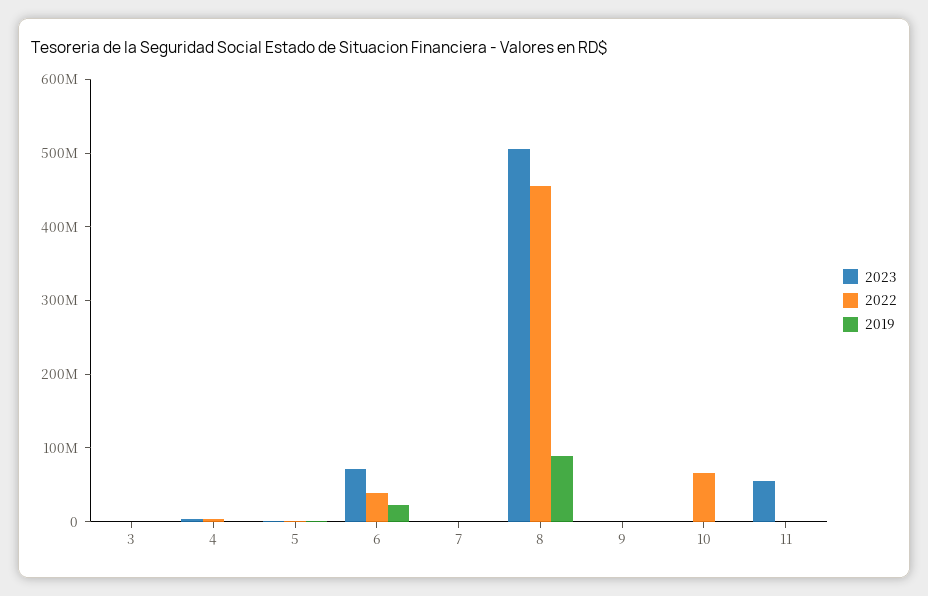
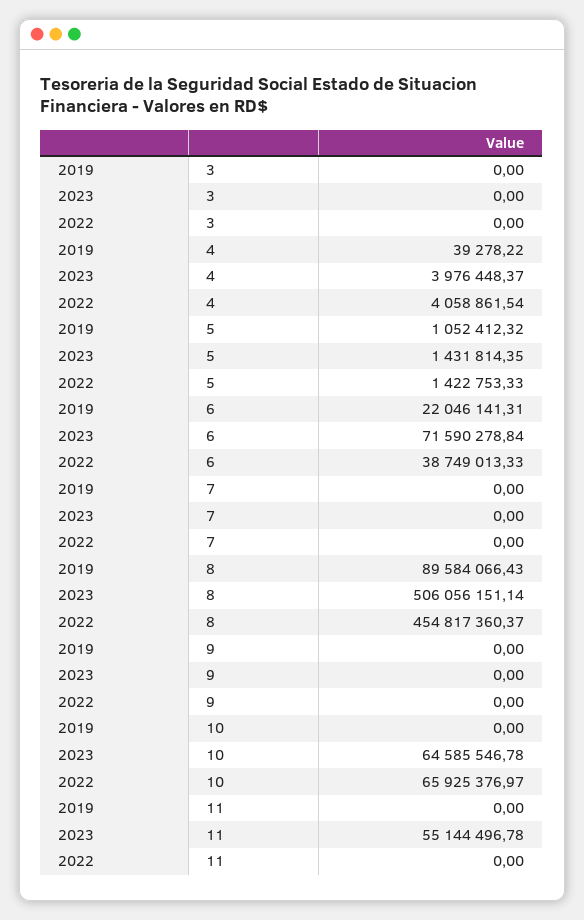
  {
    "2023": {
      "3": 0,
      "4": 3976448.37,
      "5": 1431814.35,
      "6": 71590278.84,
      "7": 0,
      "8": 506056151.14,
      "9": 0,
-     "10": 0,
+     "10": 64585546.78,
      "11": 55144496.78
    },
    "2022": {
      "3": 0,
      "4": 4058861.54,
      "5": 1422753.33,
      "6": 38749013.33,
      "7": 0,
      "8": 454817360.37,
      "9": 0,
      "10": 65925376.97,
      "11": 0
    },
    "2019": {
      "3": 0,
      "4": 39278.22,
      "5": 1052412.32,
      "6": 22046141.31,
      "7": 0,
      "8": 89584066.43,
      "9": 0,
      "10": 0,
      "11": 0
    }
  }

